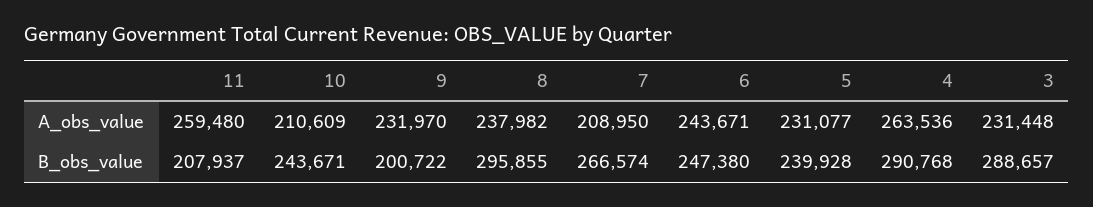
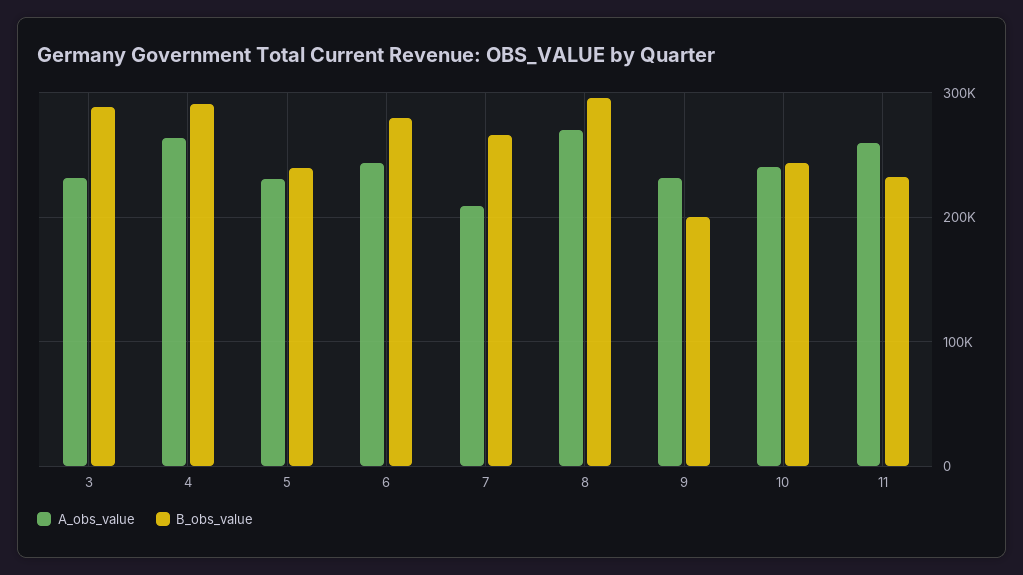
  {
    "A_obs_value": {
      "11": 259480,
-     "10": 210609,
+     "10": 240000,
      "9": 231970,
-     "8": 237982,
+     "8": 270000,
      "7": 208950,
      "6": 243671,
      "5": 231077,
      "4": 263536,
      "3": 231448
    },
    "B_obs_value": {
-     "11": 207937,
+     "11": 230000,
      "10": 243671,
      "9": 200722,
      "8": 295855,
      "7": 266574,
-     "6": 247380,
+     "6": 280000,
      "5": 239928,
      "4": 290768,
      "3": 288657
    }
  }

